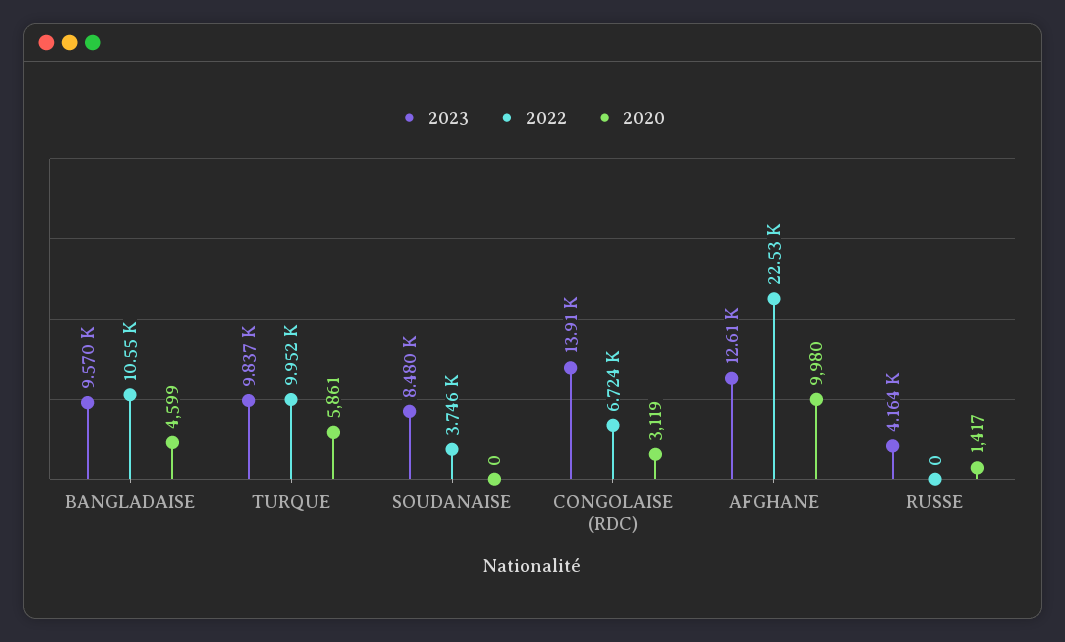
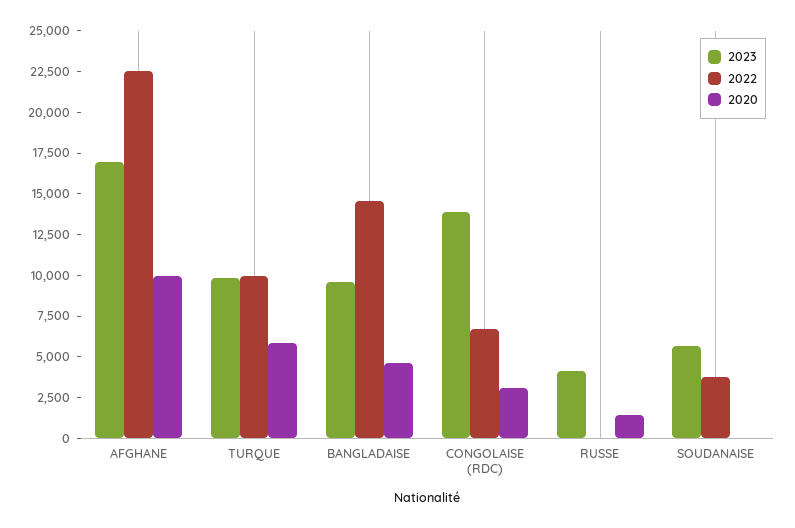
  {
    "2023": {
      "BANGLADAISE": 9570,
      "TURQUE": 9837,
-     "SOUDANAISE": 8480,
+     "SOUDANAISE": 5500,
      "CONGOLAISE (RDC)": 13910,
-     "AFGHANE": 12610,
+     "AFGHANE": 17000,
      "RUSSE": 4164
    },
    "2022": {
-     "BANGLADAISE": 10550,
+     "BANGLADAISE": 14500,
      "TURQUE": 9952,
      "SOUDANAISE": 3746,
      "CONGOLAISE (RDC)": 6724,
      "AFGHANE": 22530,
      "RUSSE": 0
    },
    "2020": {
      "BANGLADAISE": 4599,
      "TURQUE": 5861,
      "SOUDANAISE": 0,
      "CONGOLAISE (RDC)": 3119,
      "AFGHANE": 9980,
      "RUSSE": 1417
    }
  }

